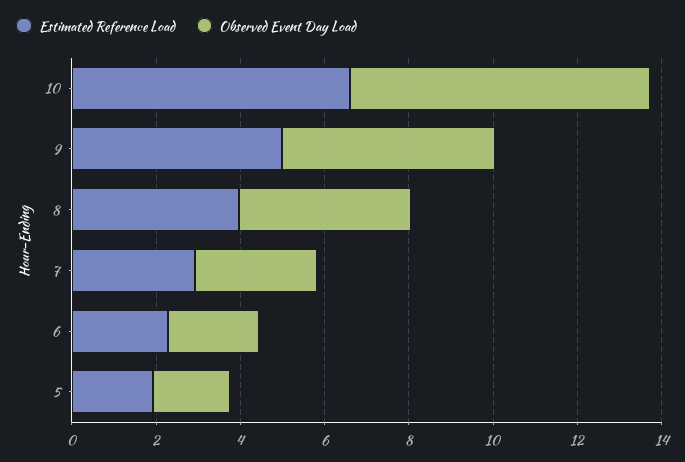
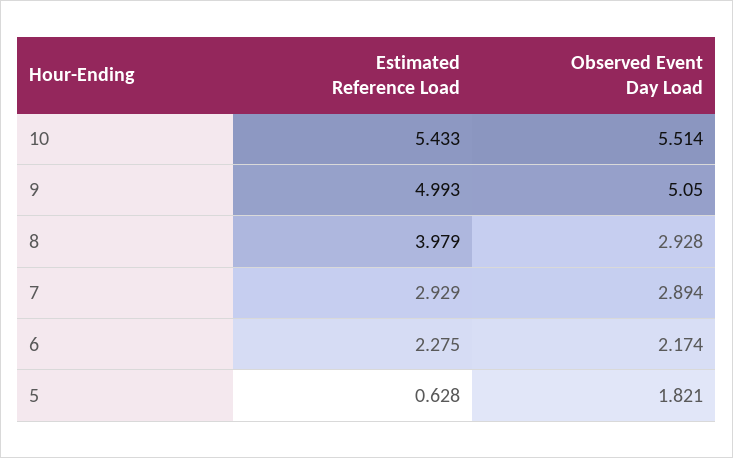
  {
    "Estimated Reference Load": {
-     "10": 6.5,
+     "10": 5.433,
      "9": 4.993,
      "8": 3.979,
      "7": 2.929,
      "6": 2.275,
-     "5": 2
+     "5": 0.628
    },
    "Observed Event Day Load": {
-     "10": 7,
+     "10": 5.514,
      "9": 5.05,
-     "8": 4,
+     "8": 2.928,
      "7": 2.894,
      "6": 2.174,
      "5": 1.821
    }
  }

